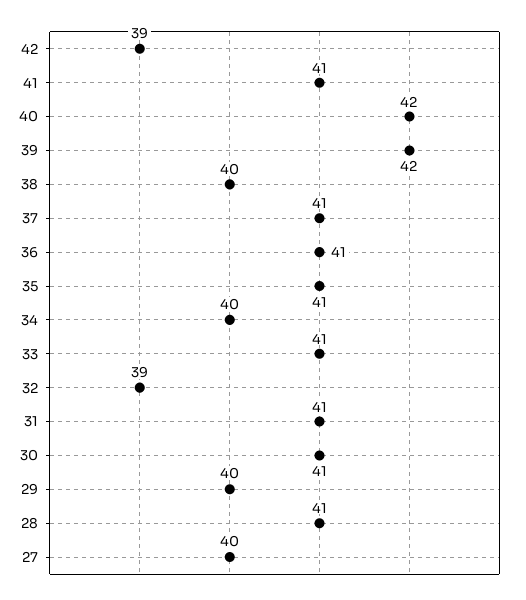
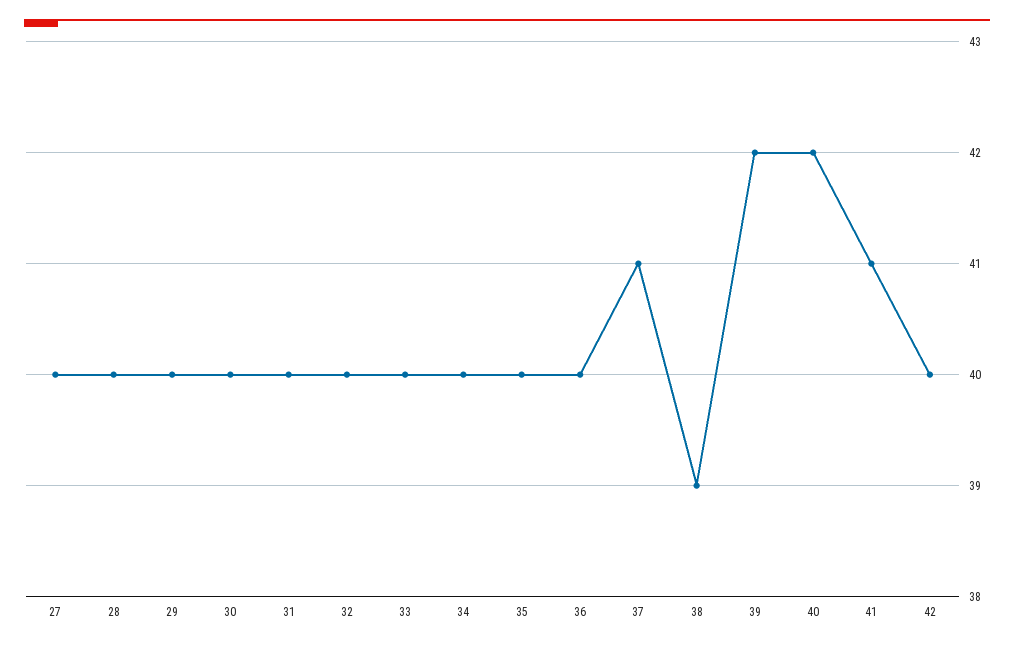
  {
-   "42": 39,
+   "42": 40,
    "41": 41,
    "40": 42,
    "39": 42,
-   "38": 40,
+   "38": 39,
    "37": 41,
-   "36": 41,
+   "36": 40,
-   "35": 41,
+   "35": 40,
    "34": 40,
-   "33": 41,
+   "33": 40,
-   "32": 39,
+   "32": 40,
-   "31": 41,
+   "31": 40,
-   "30": 41,
+   "30": 40,
    "29": 40,
-   "28": 41,
+   "28": 40,
    "27": 40
  }

